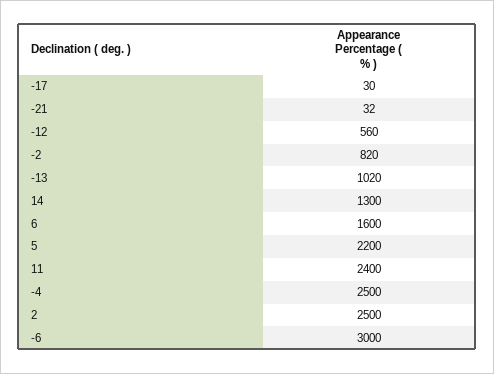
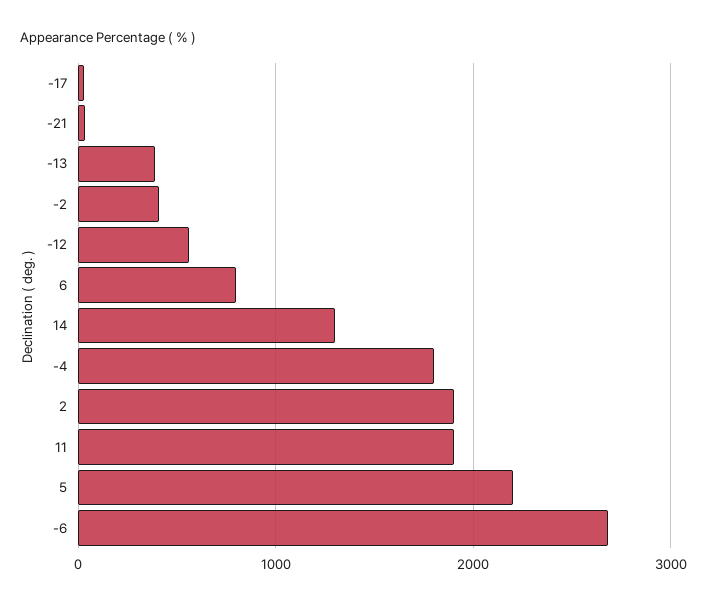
  {
    "-17": 30,
    "-21": 32,
    "-12": 560,
-   "-2": 820,
+   "-2": 400,
-   "-13": 1020,
+   "-13": 400,
    "14": 1300,
-   "6": 1600,
+   "6": 800,
    "5": 2200,
-   "11": 2400,
+   "11": 1900,
-   "-4": 2500,
+   "-4": 1800,
-   "2": 2500,
+   "2": 1900,
-   "-6": 3000
+   "-6": 2700
  }

